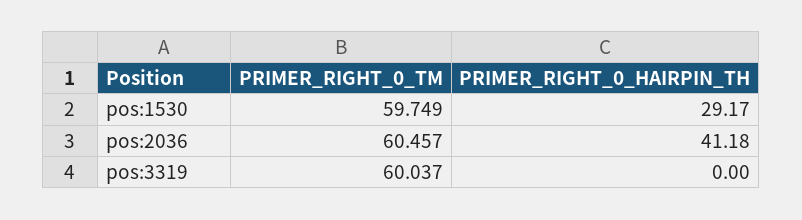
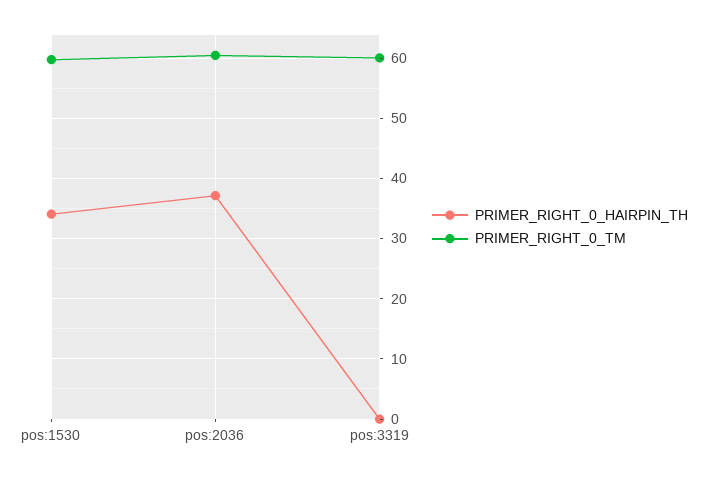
  {
    "PRIMER_RIGHT_0_TM": {
      "pos:1530": 59.749,
      "pos:2036": 60.457,
      "pos:3319": 60.037
    },
    "PRIMER_RIGHT_0_HAIRPIN_TH": {
-     "pos:1530": 29.17,
+     "pos:1530": 34,
-     "pos:2036": 41.18,
+     "pos:2036": 37,
      "pos:3319": 0
    }
  }

